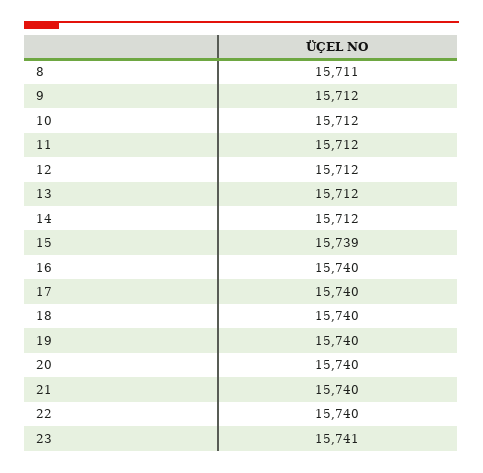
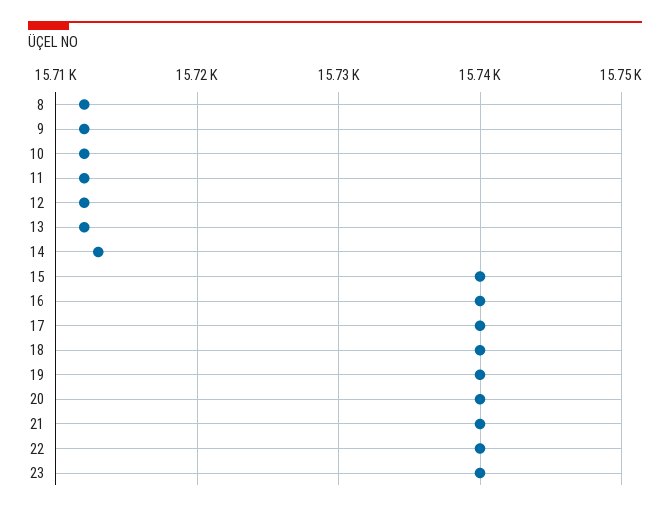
  {
-   "8": 15711,
+   "8": 15712,
    "9": 15712,
    "10": 15712,
    "11": 15712,
    "12": 15712,
    "13": 15712,
-   "14": 15712,
+   "14": 15713,
-   "15": 15739,
+   "15": 15740,
    "16": 15740,
    "17": 15740,
    "18": 15740,
    "19": 15740,
    "20": 15740,
    "21": 15740,
    "22": 15740,
-   "23": 15741
+   "23": 15740
  }

